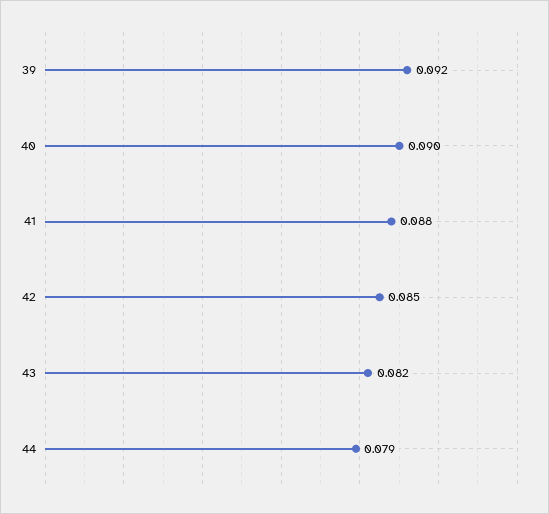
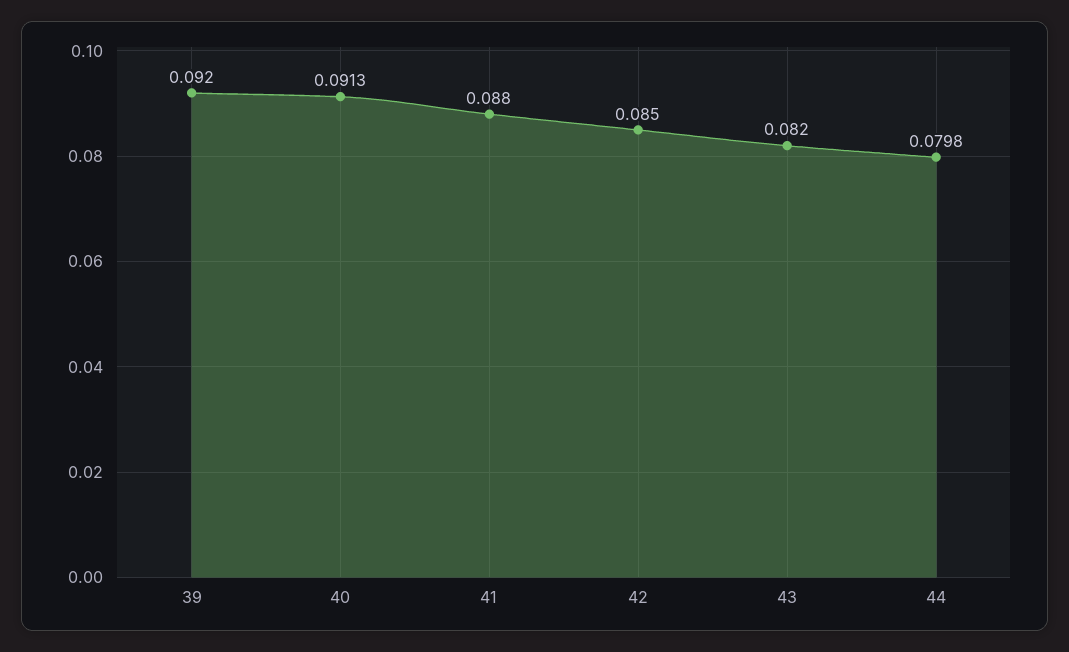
  {
    "39": 0.092,
-   "40": 0.09,
+   "40": 0.0913,
    "41": 0.088,
    "42": 0.085,
    "43": 0.082,
-   "44": 0.079
+   "44": 0.0798
  }

